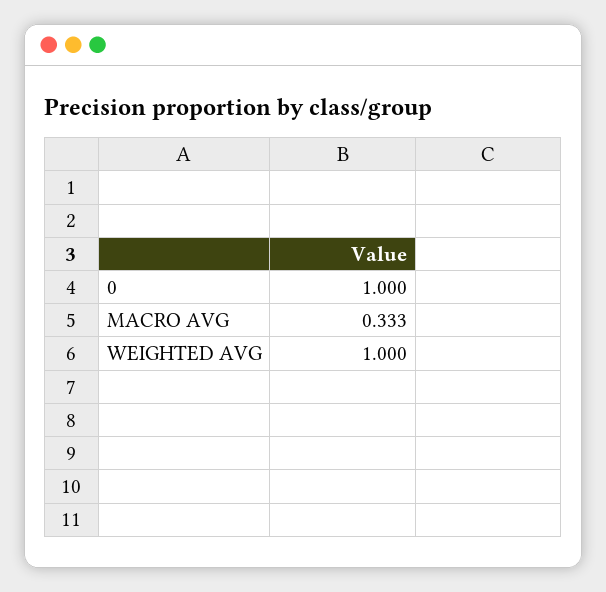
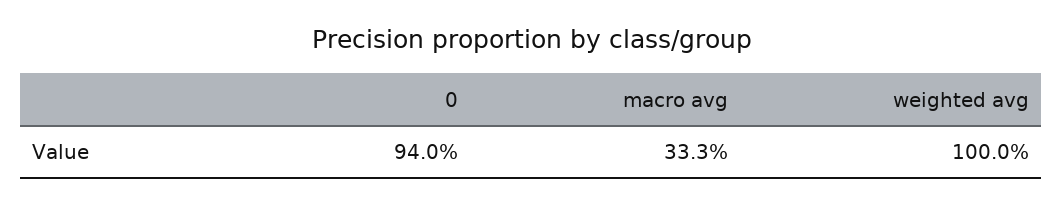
  {
-   "0": 1,
+   "0": 0.94,
    "MACRO AVG": 0.333,
    "WEIGHTED AVG": 1
  }

